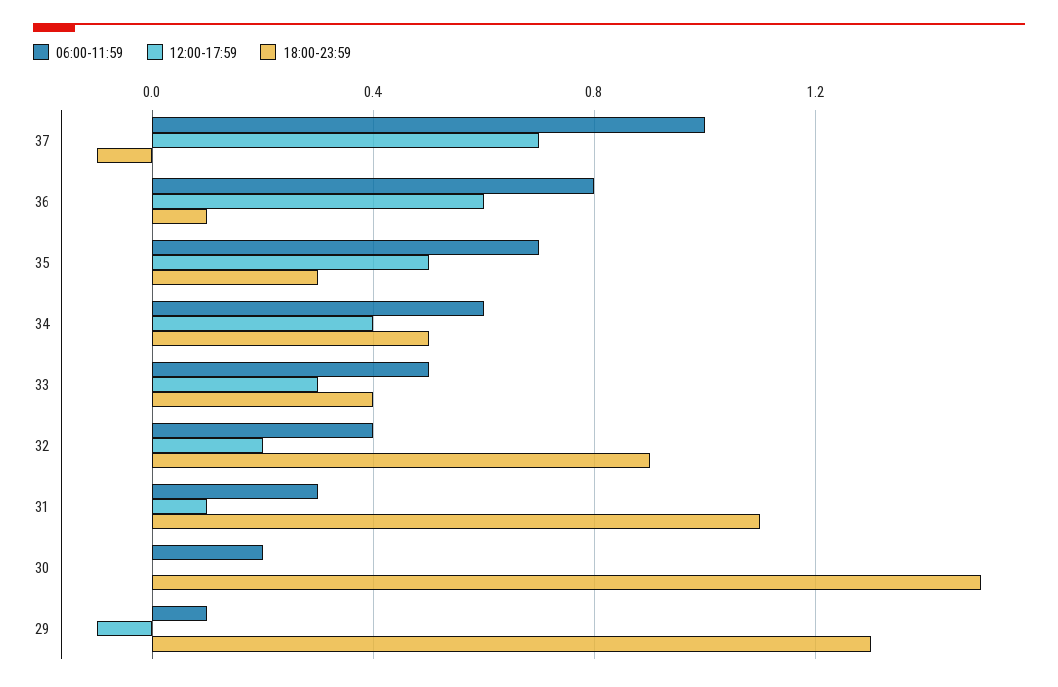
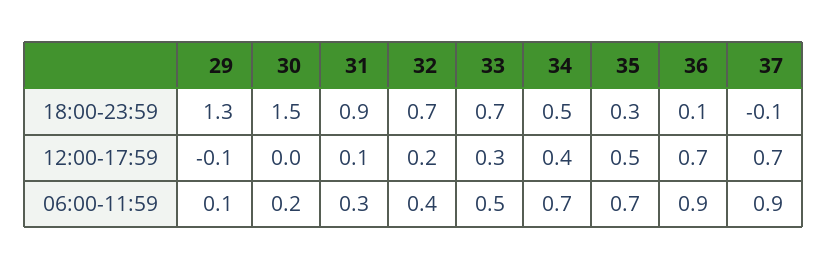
  {
    "06:00-11:59": {
-     "37": 1,
+     "37": 0.9,
-     "36": 0.8,
+     "36": 0.9,
      "35": 0.7,
-     "34": 0.6,
+     "34": 0.7,
      "33": 0.5,
      "32": 0.4,
      "31": 0.3,
      "30": 0.2,
      "29": 0.1
    },
    "12:00-17:59": {
      "37": 0.7,
-     "36": 0.6,
+     "36": 0.7,
      "35": 0.5,
      "34": 0.4,
      "33": 0.3,
      "32": 0.2,
      "31": 0.1,
      "30": 0,
      "29": -0.1
    },
    "18:00-23:59": {
      "37": -0.1,
      "36": 0.1,
      "35": 0.3,
      "34": 0.5,
-     "33": 0.4,
+     "33": 0.7,
-     "32": 0.9,
+     "32": 0.7,
-     "31": 1.1,
+     "31": 0.9,
      "30": 1.5,
      "29": 1.3
    }
  }

